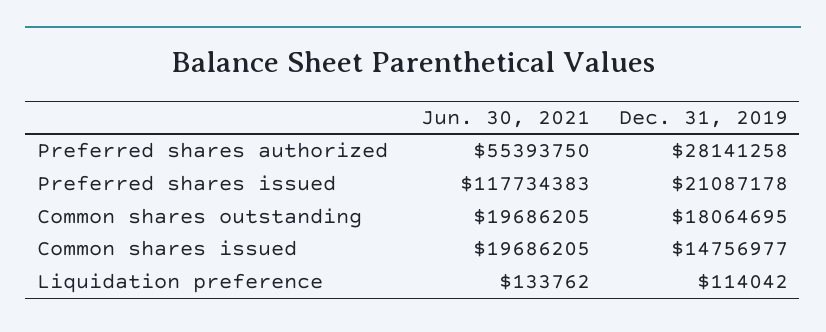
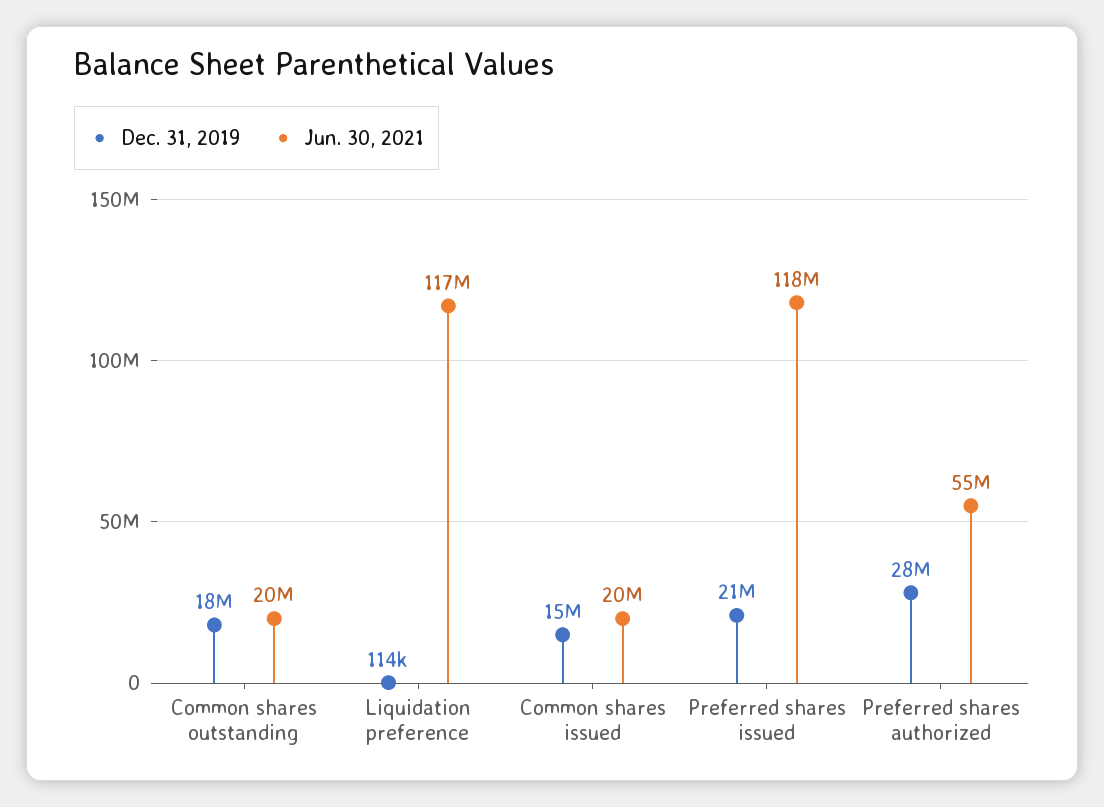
  {
    "Jun. 30, 2021": {
      "Preferred shares authorized": 55393750,
      "Preferred shares issued": 117734383,
      "Common shares outstanding": 19686205,
      "Common shares issued": 19686205,
-     "Liquidation preference": 133762
+     "Liquidation preference": 117000000
    },
    "Dec. 31, 2019": {
      "Preferred shares authorized": 28141258,
      "Preferred shares issued": 21087178,
      "Common shares outstanding": 18064695,
      "Common shares issued": 14756977,
      "Liquidation preference": 114042
    }
  }

